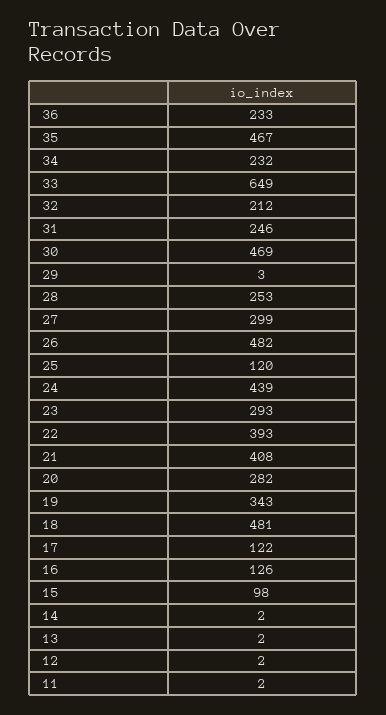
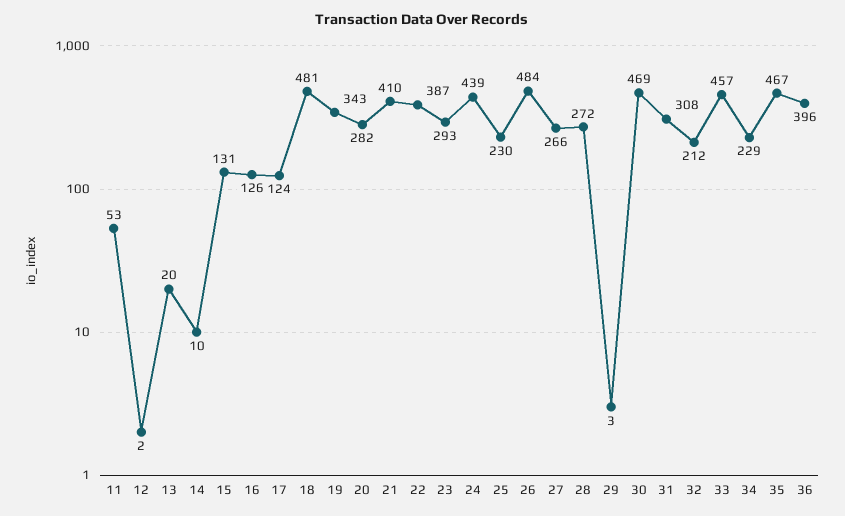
  {
-   "36": 233,
+   "36": 396,
    "35": 467,
-   "34": 232,
+   "34": 229,
-   "33": 649,
+   "33": 457,
    "32": 212,
-   "31": 246,
+   "31": 308,
    "30": 469,
    "29": 3,
-   "28": 253,
+   "28": 272,
-   "27": 299,
+   "27": 266,
-   "26": 482,
+   "26": 484,
-   "25": 120,
+   "25": 230,
    "24": 439,
    "23": 293,
-   "22": 393,
+   "22": 387,
-   "21": 408,
+   "21": 410,
    "20": 282,
    "19": 343,
    "18": 481,
-   "17": 122,
+   "17": 124,
    "16": 126,
-   "15": 98,
+   "15": 131,
-   "14": 2,
+   "14": 10,
-   "13": 2,
+   "13": 20,
    "12": 2,
-   "11": 2
+   "11": 53
  }

